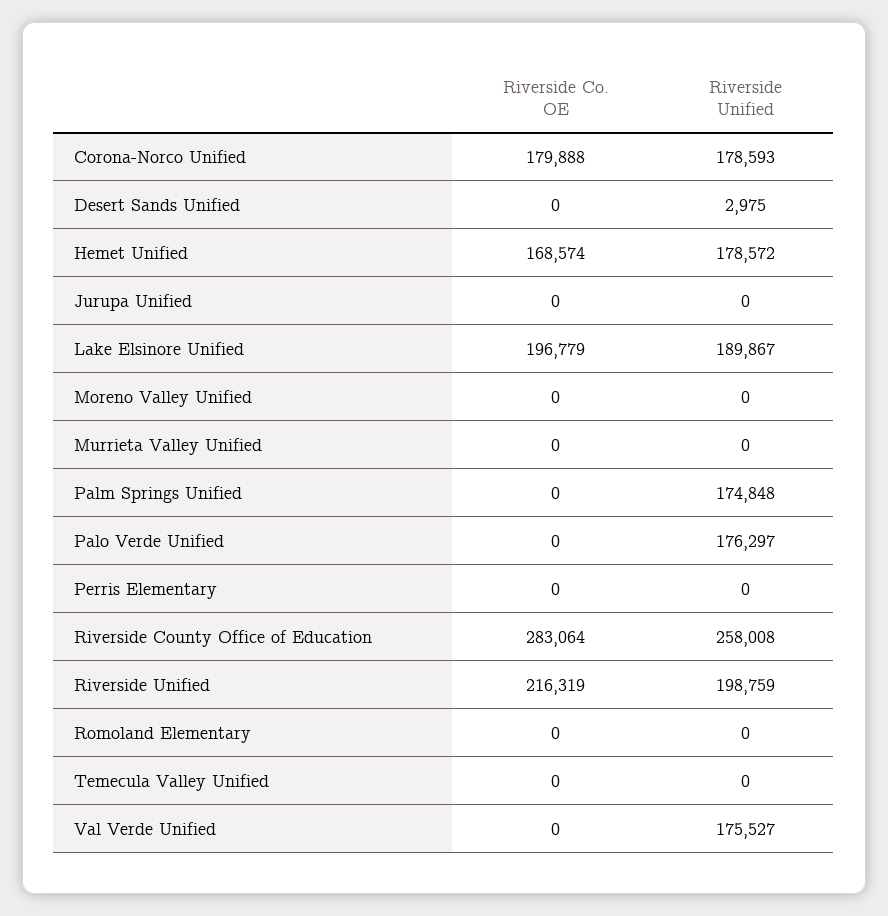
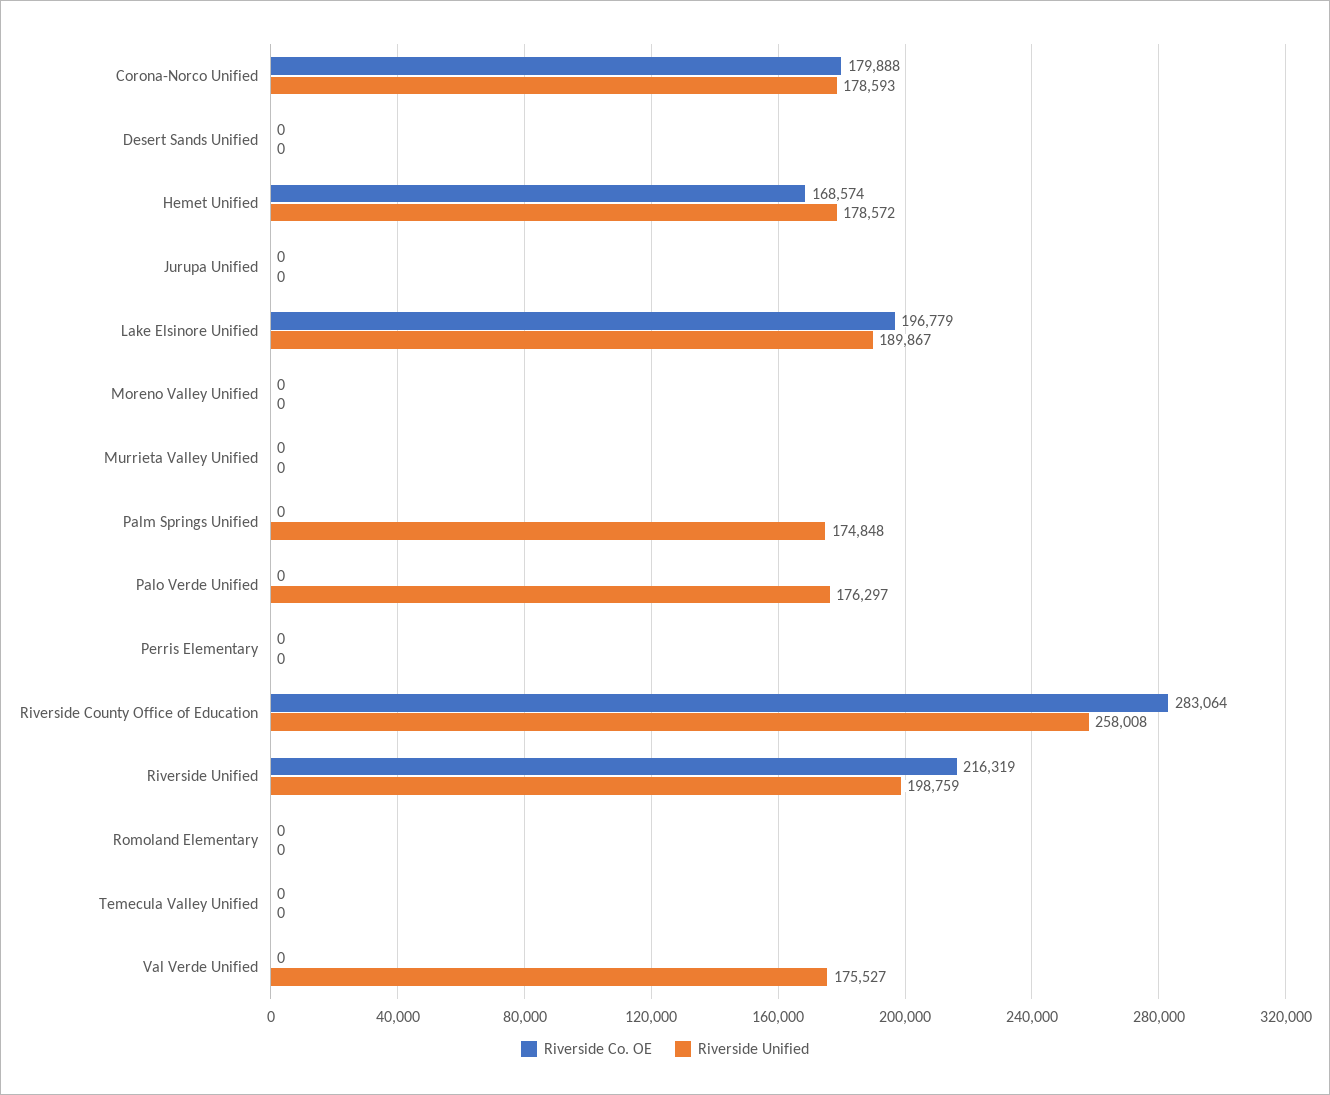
  {
    "Riverside Co. OE": {
      "Corona-Norco Unified": 179888,
      "Desert Sands Unified": 0,
      "Hemet Unified": 168574,
      "Jurupa Unified": 0,
      "Lake Elsinore Unified": 196779,
      "Moreno Valley Unified": 0,
      "Murrieta Valley Unified": 0,
      "Palm Springs Unified": 0,
      "Palo Verde Unified": 0,
      "Perris Elementary": 0,
      "Riverside County Office of Education": 283064,
      "Riverside Unified": 216319,
      "Romoland Elementary": 0,
      "Temecula Valley Unified": 0,
      "Val Verde Unified": 0
    },
    "Riverside Unified": {
      "Corona-Norco Unified": 178593,
-     "Desert Sands Unified": 2975,
+     "Desert Sands Unified": 0,
      "Hemet Unified": 178572,
      "Jurupa Unified": 0,
      "Lake Elsinore Unified": 189867,
      "Moreno Valley Unified": 0,
      "Murrieta Valley Unified": 0,
      "Palm Springs Unified": 174848,
      "Palo Verde Unified": 176297,
      "Perris Elementary": 0,
      "Riverside County Office of Education": 258008,
      "Riverside Unified": 198759,
      "Romoland Elementary": 0,
      "Temecula Valley Unified": 0,
      "Val Verde Unified": 175527
    }
  }

